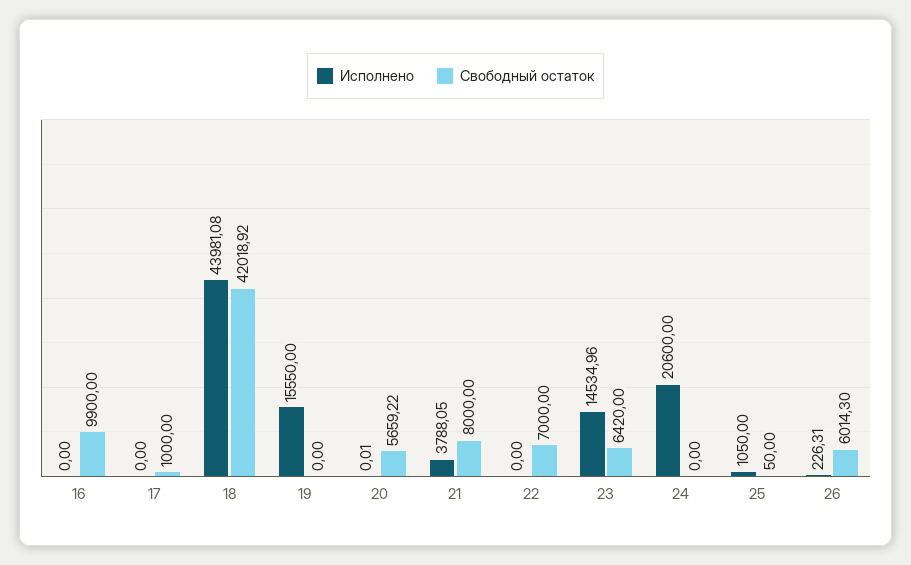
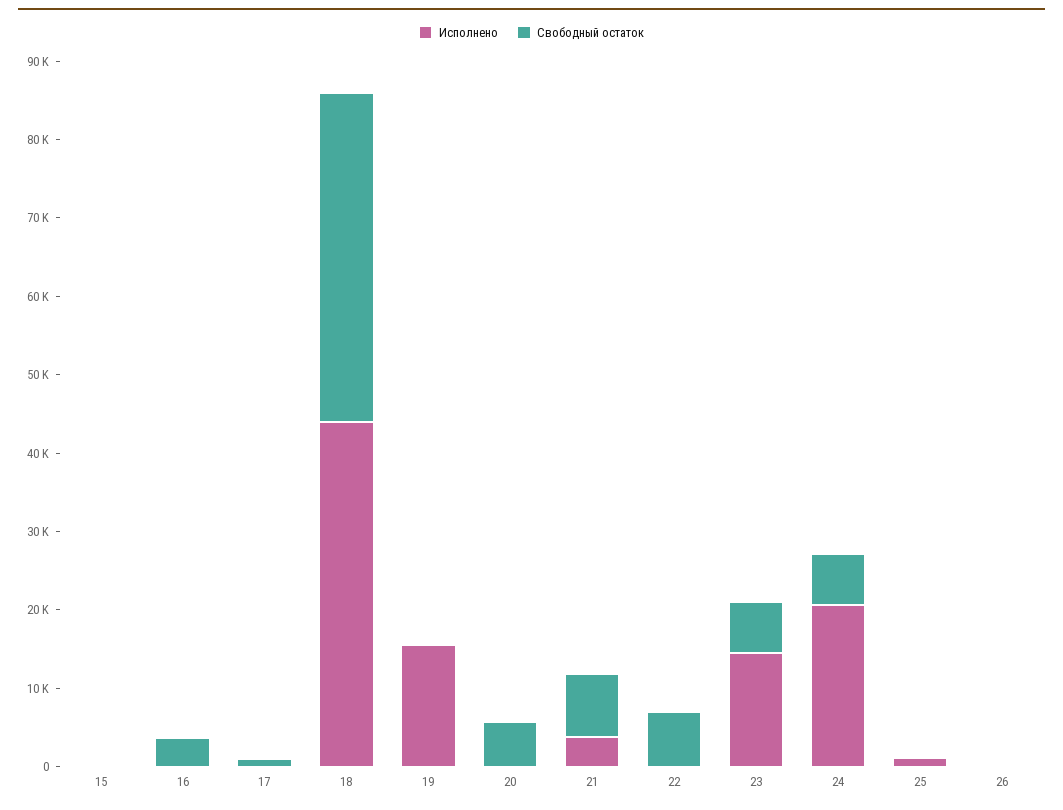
  {
    "Исполнено": {
      "16": 0,
      "17": 0,
      "18": 43981.08,
      "19": 15550,
      "20": 0.01,
      "21": 3788.05,
      "22": 0,
      "23": 14534.96,
      "24": 20600,
      "25": 1050,
-     "26": 226.31
+     "26": 226.31,
+     "15": 0
    },
    "Свободный остаток": {
-     "16": 9900,
+     "16": 4000,
      "17": 1000,
      "18": 42018.92,
      "19": 0,
      "20": 5659.22,
      "21": 8000,
      "22": 7000,
      "23": 6420,
-     "24": 0,
+     "24": 6000,
      "25": 50,
-     "26": 6014.3
+     "26": 0,
+     "15": 0
    }
  }

